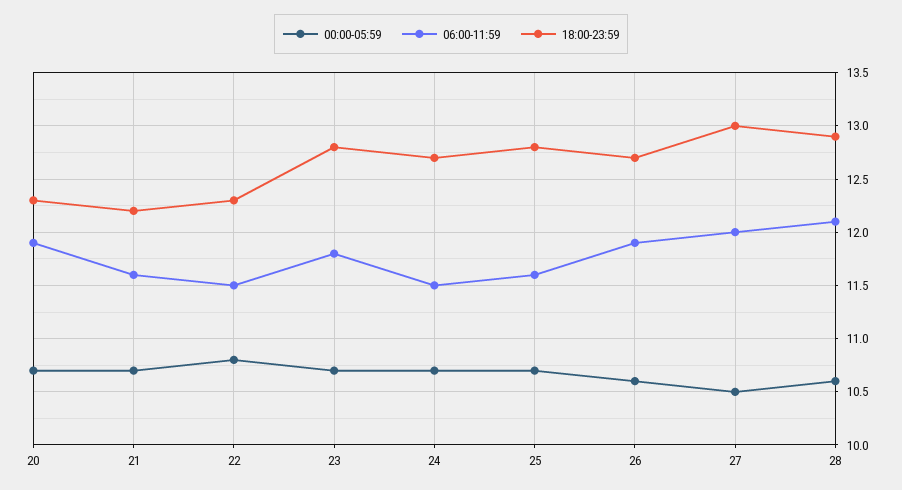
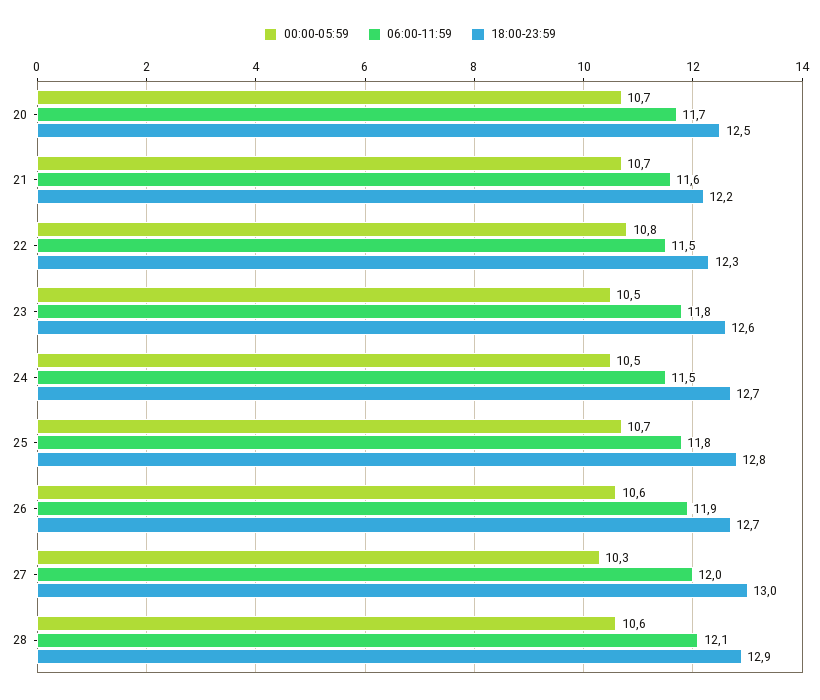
  {
    "00:00-05:59": {
      "20": 10.7,
      "21": 10.7,
      "22": 10.8,
-     "23": 10.7,
+     "23": 10.5,
-     "24": 10.7,
+     "24": 10.5,
      "25": 10.7,
      "26": 10.6,
-     "27": 10.5,
+     "27": 10.3,
      "28": 10.6
    },
    "06:00-11:59": {
-     "20": 11.9,
+     "20": 11.7,
      "21": 11.6,
      "22": 11.5,
      "23": 11.8,
      "24": 11.5,
-     "25": 11.6,
+     "25": 11.8,
      "26": 11.9,
      "27": 12,
      "28": 12.1
    },
    "18:00-23:59": {
-     "20": 12.3,
+     "20": 12.5,
      "21": 12.2,
      "22": 12.3,
-     "23": 12.8,
+     "23": 12.6,
      "24": 12.7,
      "25": 12.8,
      "26": 12.7,
      "27": 13,
      "28": 12.9
    }
  }

